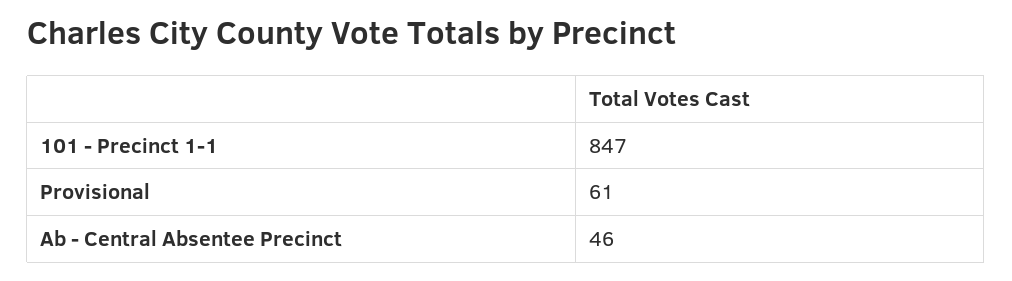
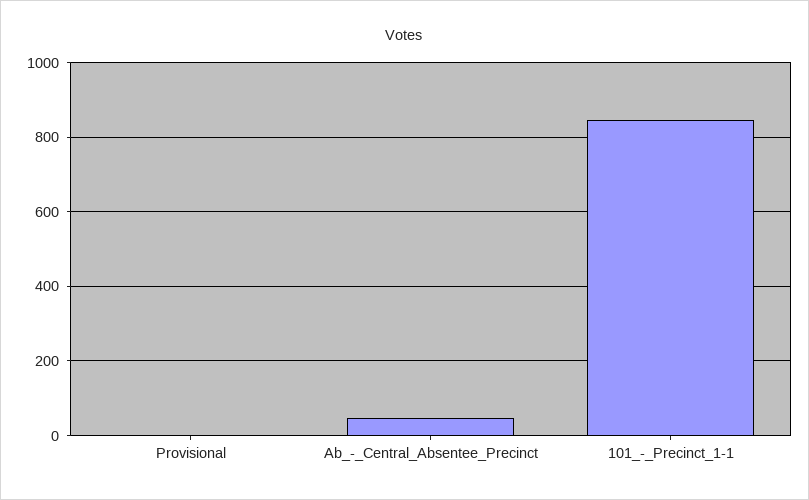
  {
    "101 - Precinct 1-1": 847,
-   "Provisional": 61,
+   "Provisional": 0,
    "Ab - Central Absentee Precinct": 46
  }

